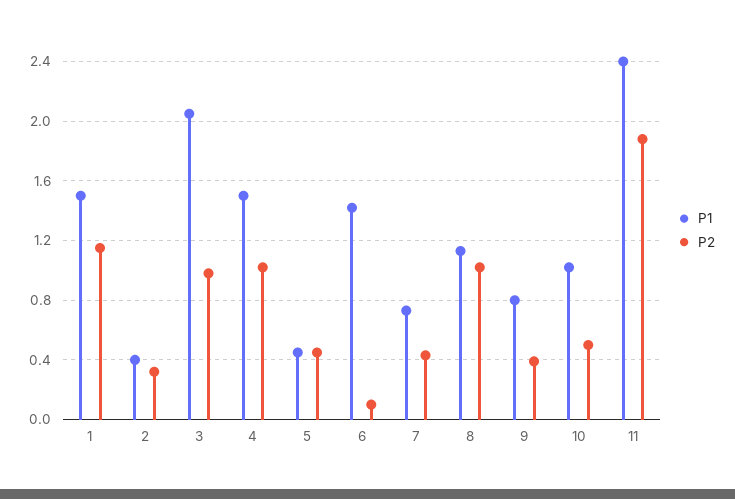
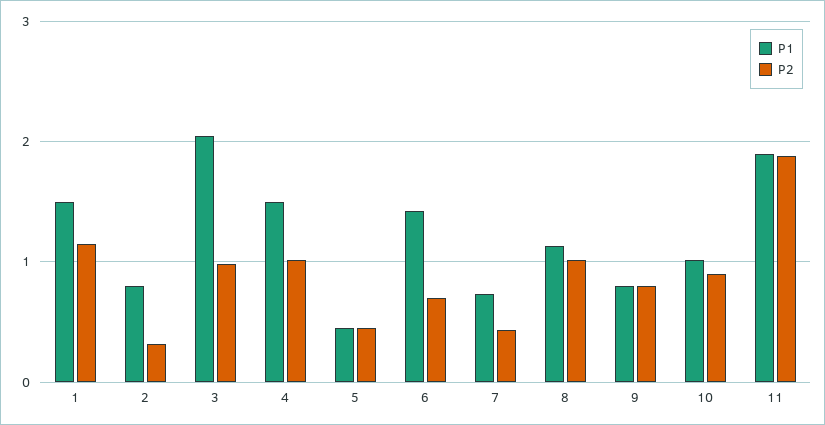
  {
    "P1": {
      "1": 1.5,
-     "2": 0.4,
+     "2": 0.8,
      "3": 2.05,
      "4": 1.5,
      "5": 0.45,
      "6": 1.4,
      "7": 0.75,
      "8": 1.15,
      "9": 0.8,
      "10": 1,
-     "11": 2.4
+     "11": 1.9
    },
    "P2": {
      "1": 1.15,
      "2": 0.3,
      "3": 1,
      "4": 1,
      "5": 0.45,
-     "6": 0.1,
+     "6": 0.7,
      "7": 0.45,
      "8": 1,
-     "9": 0.4,
+     "9": 0.8,
-     "10": 0.5,
+     "10": 0.9,
      "11": 1.9
    }
  }

